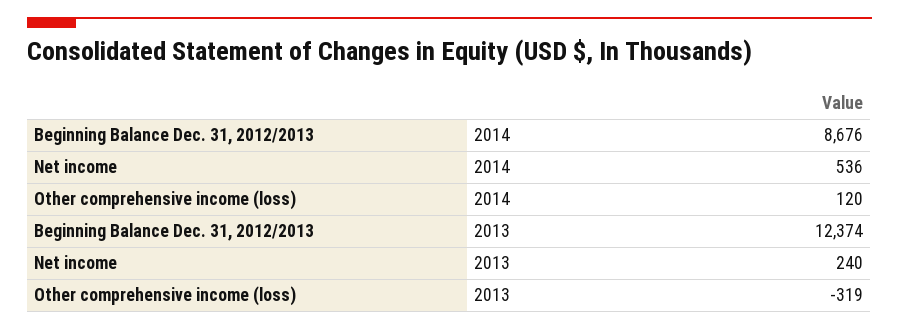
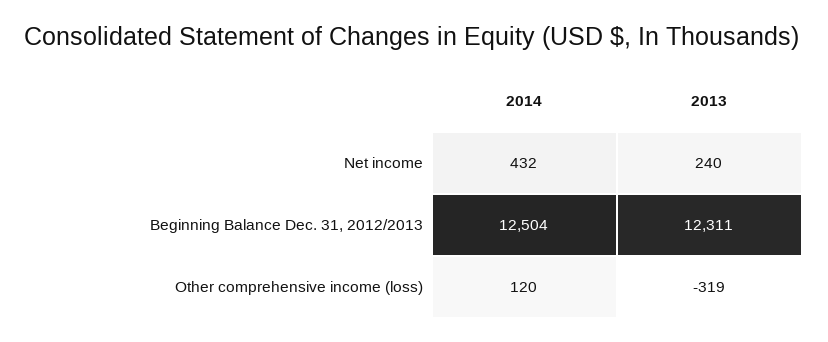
  {
    "Beginning Balance Dec. 31, 2012/2013": {
-     "2014": 8676,
+     "2014": 12504,
-     "2013": 12374
+     "2013": 12311
    },
    "Net income": {
-     "2014": 536,
+     "2014": 432,
      "2013": 240
    },
    "Other comprehensive income (loss)": {
      "2014": 120,
      "2013": -319
    }
  }

